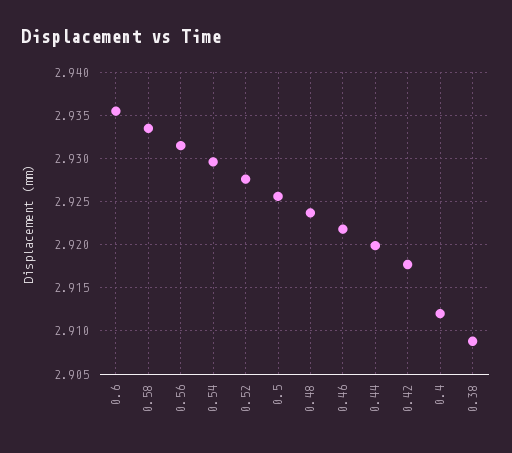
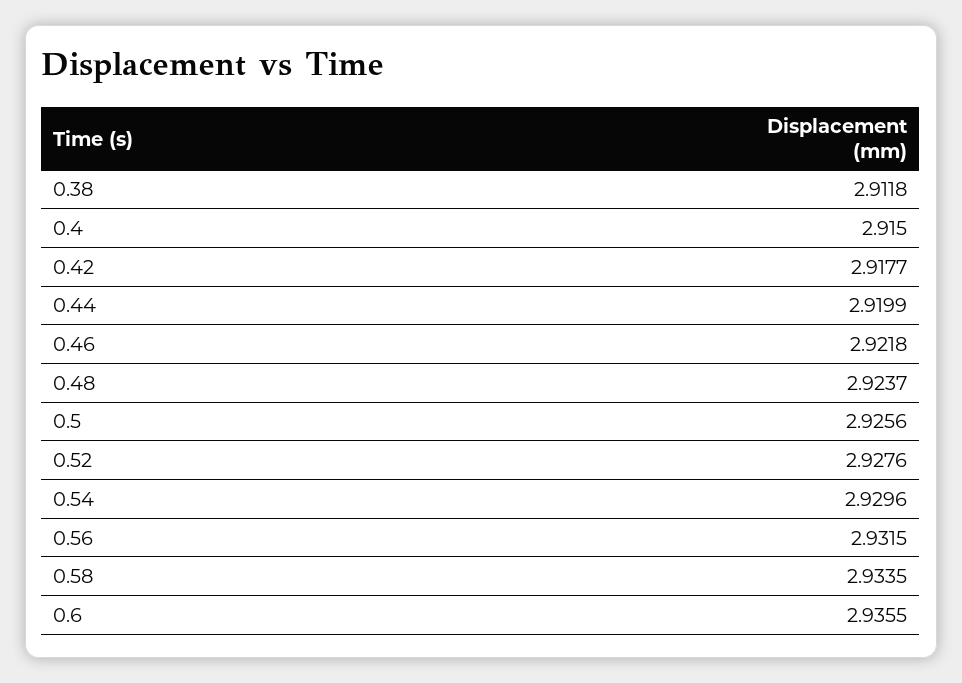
  {
    "0.6": 2.9355,
    "0.58": 2.9335,
    "0.56": 2.9315,
    "0.54": 2.9296,
    "0.52": 2.9276,
    "0.5": 2.9256,
    "0.48": 2.9237,
    "0.46": 2.9218,
    "0.44": 2.9199,
    "0.42": 2.9177,
-   "0.4": 2.912,
+   "0.4": 2.915,
-   "0.38": 2.909
+   "0.38": 2.9118
  }

